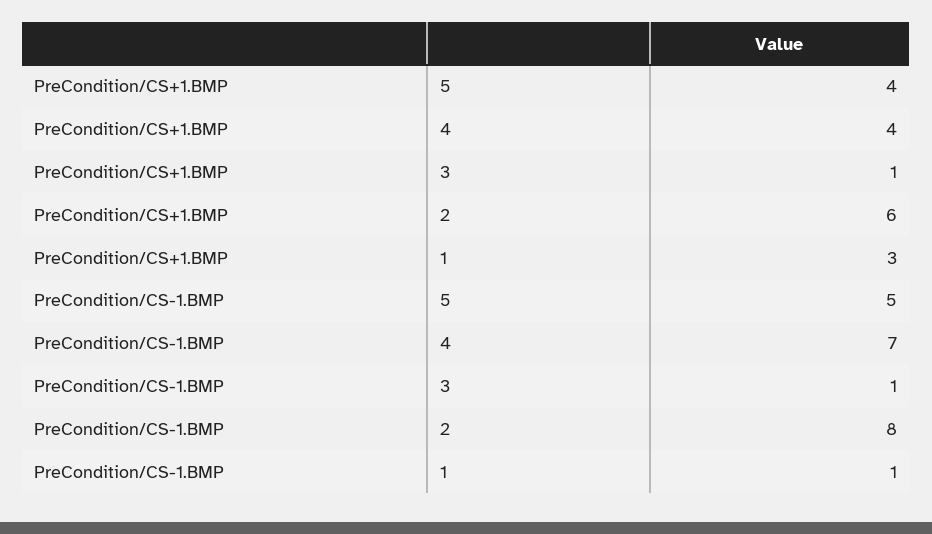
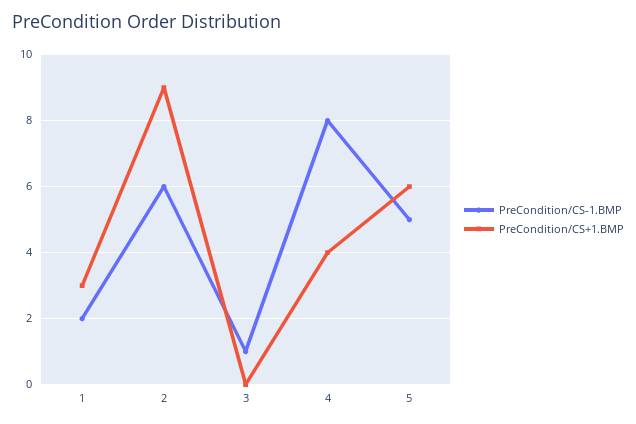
  {
    "PreCondition/CS+1.BMP": {
-     "5": 4,
+     "5": 6,
      "4": 4,
-     "3": 1,
+     "3": 0,
-     "2": 6,
+     "2": 9,
      "1": 3
    },
    "PreCondition/CS-1.BMP": {
      "5": 5,
-     "4": 7,
+     "4": 8,
      "3": 1,
-     "2": 8,
+     "2": 6,
-     "1": 1
+     "1": 2
    }
  }

